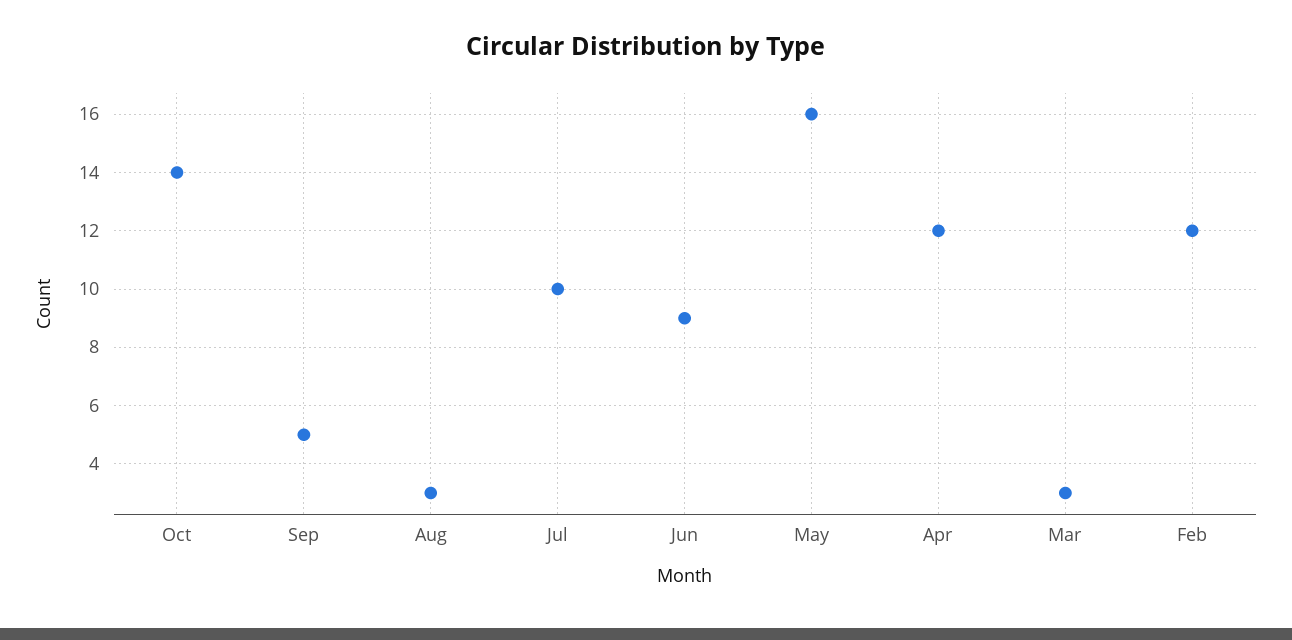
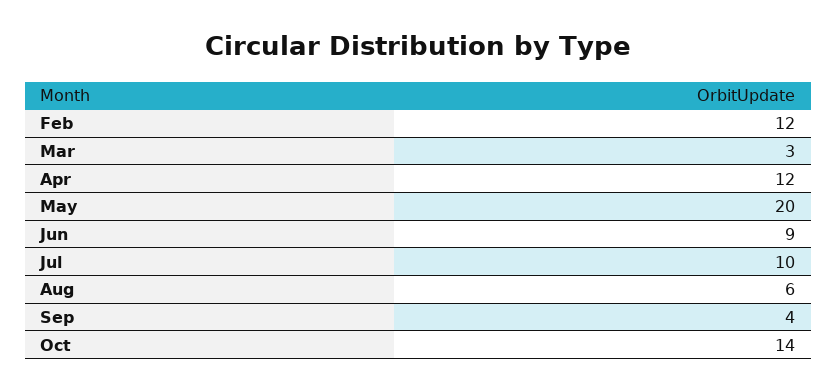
  {
    "Oct": 14,
-   "Sep": 5,
+   "Sep": 4,
-   "Aug": 3,
+   "Aug": 6,
    "Jul": 10,
    "Jun": 9,
-   "May": 16,
+   "May": 20,
    "Apr": 12,
    "Mar": 3,
    "Feb": 12
  }

